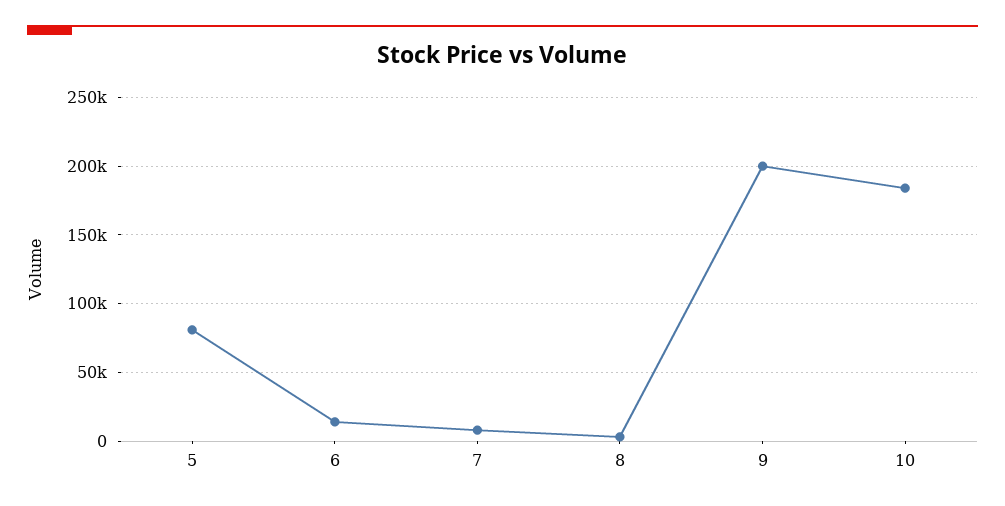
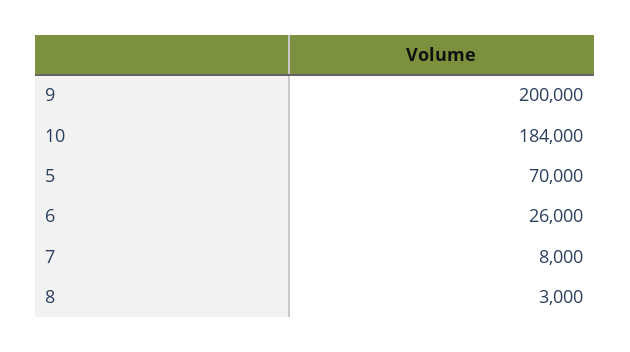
  {
-   "5": 80000,
+   "5": 70000,
-   "6": 15000,
+   "6": 26000,
    "7": 8000,
    "8": 3000,
    "9": 200000,
    "10": 184000
  }

